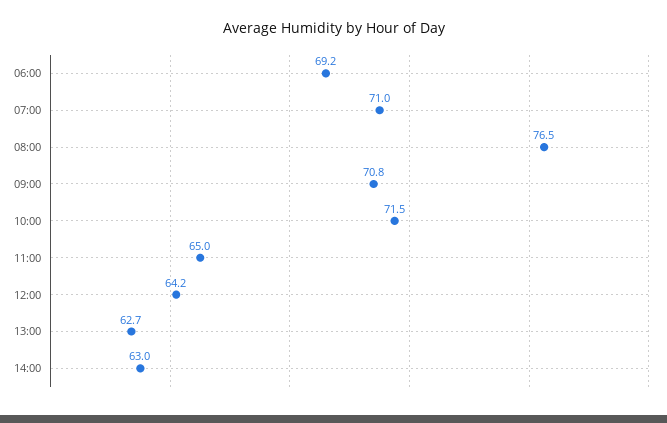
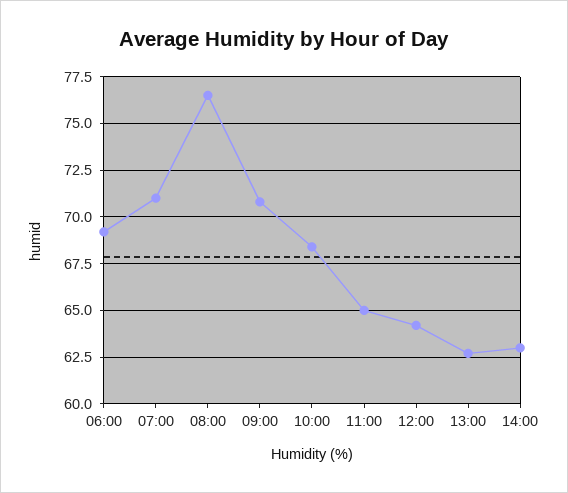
  {
    "06:00": 69.2,
    "07:00": 71,
    "08:00": 76.5,
    "09:00": 70.8,
-   "10:00": 71.5,
+   "10:00": 68.5,
    "11:00": 65,
    "12:00": 64.2,
    "13:00": 62.7,
    "14:00": 63
  }

